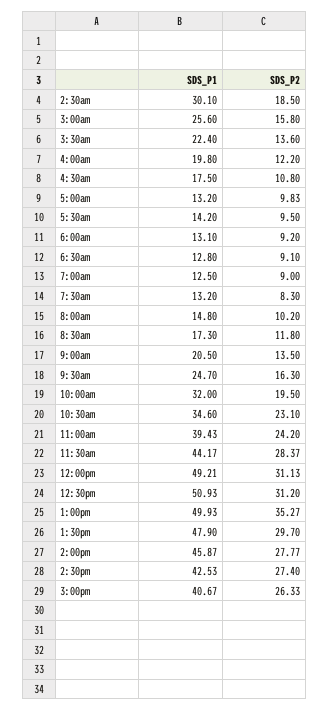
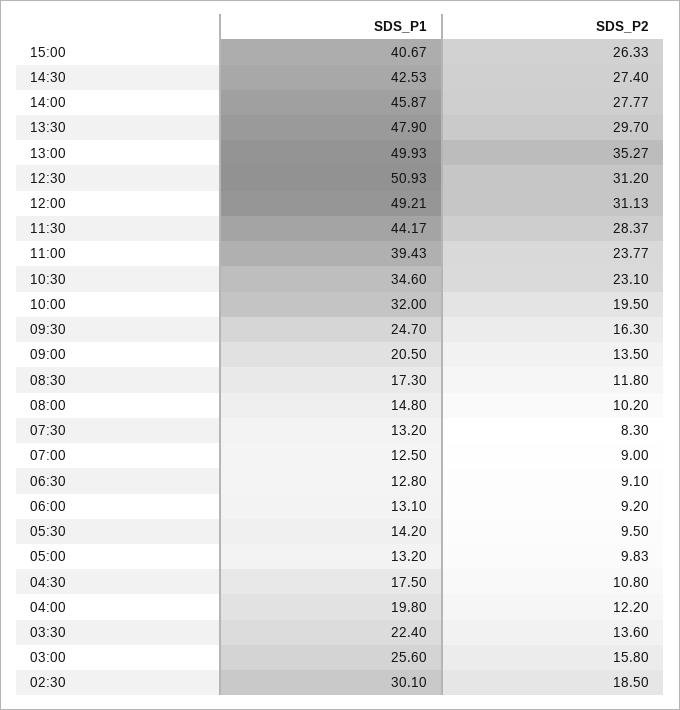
  {
    "SDS_P1": {
      "2:30am": 30.1,
      "3:00am": 25.6,
      "3:30am": 22.4,
      "4:00am": 19.8,
      "4:30am": 17.5,
      "5:00am": 13.2,
      "5:30am": 14.2,
      "6:00am": 13.1,
      "6:30am": 12.8,
      "7:00am": 12.5,
      "7:30am": 13.2,
      "8:00am": 14.8,
      "8:30am": 17.3,
      "9:00am": 20.5,
      "9:30am": 24.7,
      "10:00am": 32,
      "10:30am": 34.6,
      "11:00am": 39.43,
      "11:30am": 44.17,
      "12:00pm": 49.21,
      "12:30pm": 50.93,
      "1:00pm": 49.93,
      "1:30pm": 47.9,
      "2:00pm": 45.87,
      "2:30pm": 42.53,
      "3:00pm": 40.67
    },
    "SDS_P2": {
      "2:30am": 18.5,
      "3:00am": 15.8,
      "3:30am": 13.6,
      "4:00am": 12.2,
      "4:30am": 10.8,
      "5:00am": 9.83,
      "5:30am": 9.5,
      "6:00am": 9.2,
      "6:30am": 9.1,
      "7:00am": 9,
      "7:30am": 8.3,
      "8:00am": 10.2,
      "8:30am": 11.8,
      "9:00am": 13.5,
      "9:30am": 16.3,
      "10:00am": 19.5,
      "10:30am": 23.1,
-     "11:00am": 24.2,
+     "11:00am": 23.77,
      "11:30am": 28.37,
      "12:00pm": 31.13,
      "12:30pm": 31.2,
      "1:00pm": 35.27,
      "1:30pm": 29.7,
      "2:00pm": 27.77,
      "2:30pm": 27.4,
      "3:00pm": 26.33
    }
  }

